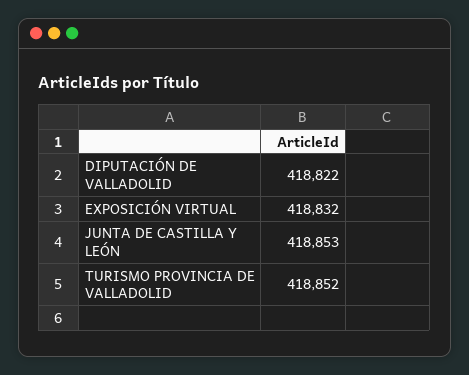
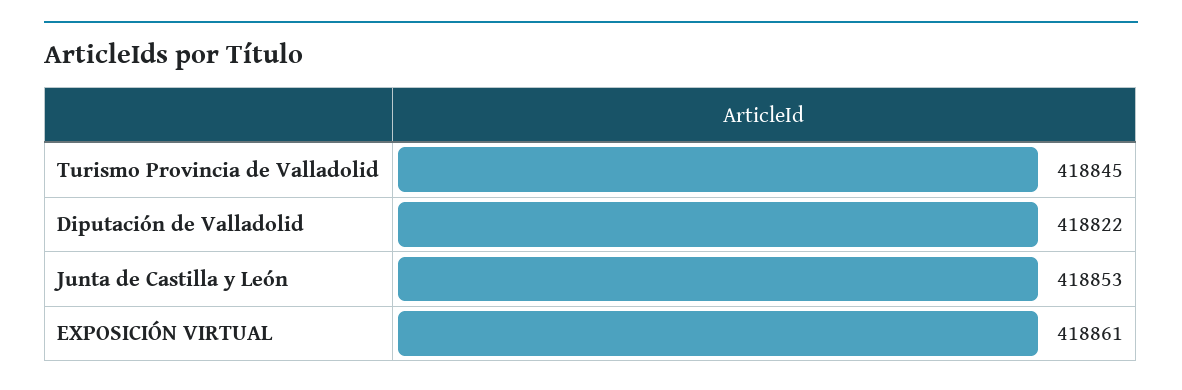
  {
    "DIPUTACIÓN DE VALLADOLID": 418822,
-   "EXPOSICIÓN VIRTUAL": 418832,
+   "EXPOSICIÓN VIRTUAL": 418861,
    "JUNTA DE CASTILLA Y LEÓN": 418853,
-   "TURISMO PROVINCIA DE VALLADOLID": 418852
+   "TURISMO PROVINCIA DE VALLADOLID": 418845
  }

